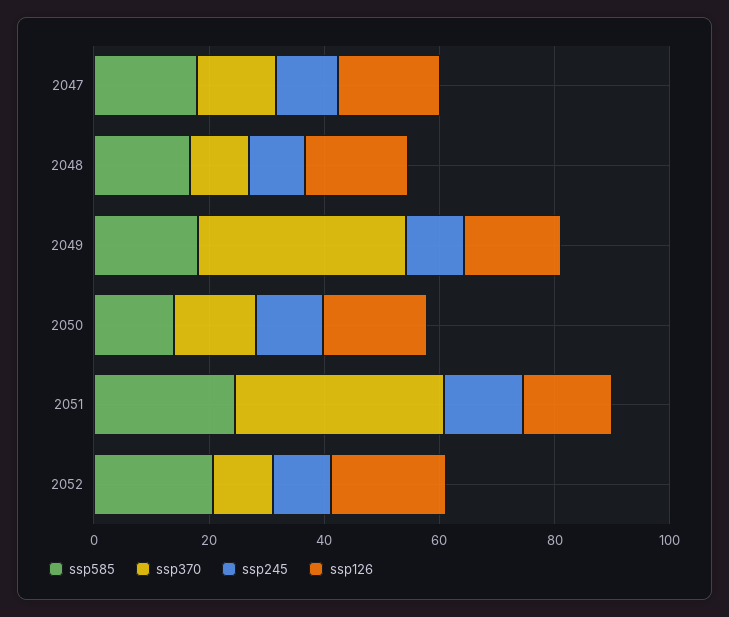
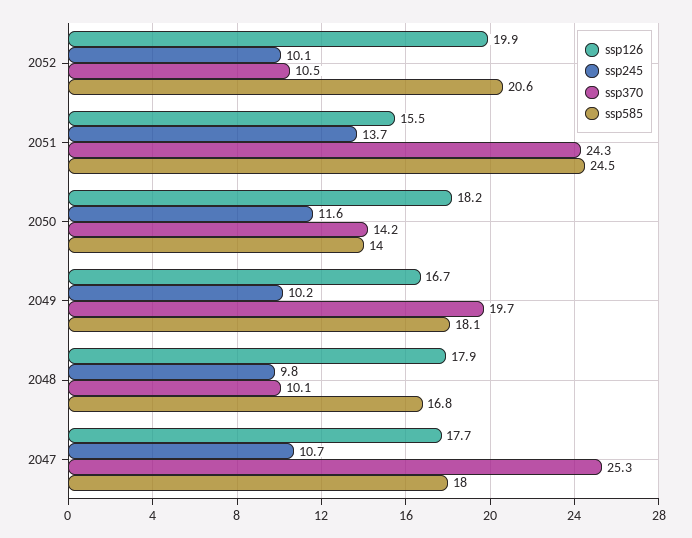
  {
    "ssp585": {
      "2047": 18,
      "2048": 16.8,
      "2049": 18.1,
      "2050": 14,
      "2051": 24.5,
      "2052": 20.6
    },
    "ssp370": {
-     "2047": 15,
+     "2047": 25.3,
      "2048": 10.1,
-     "2049": 35,
+     "2049": 19.7,
      "2050": 14.2,
-     "2051": 35,
+     "2051": 24.3,
      "2052": 10.5
    },
    "ssp245": {
      "2047": 10.7,
      "2048": 9.8,
      "2049": 10.2,
      "2050": 11.6,
      "2051": 13.7,
      "2052": 10.1
    },
    "ssp126": {
      "2047": 17.7,
      "2048": 17.9,
      "2049": 16.7,
      "2050": 18.2,
      "2051": 15.5,
      "2052": 19.9
    }
  }

